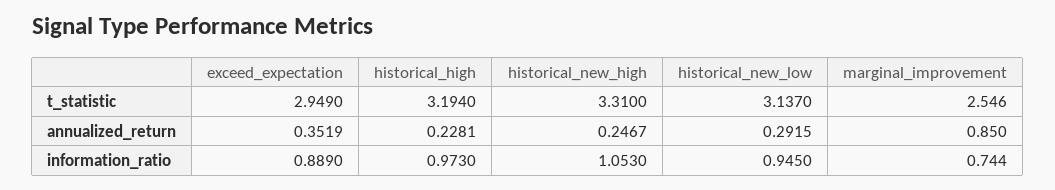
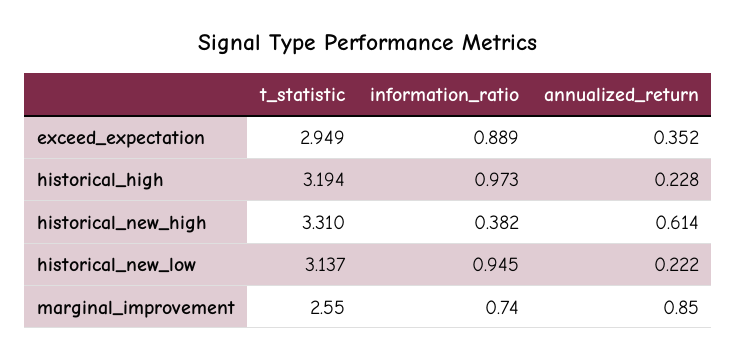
  {
    "exceed_expectation": {
      "t_statistic": 2.949,
      "annualized_return": 0.3519,
      "information_ratio": 0.889
    },
    "historical_high": {
      "t_statistic": 3.194,
      "annualized_return": 0.2281,
      "information_ratio": 0.973
    },
    "historical_new_high": {
      "t_statistic": 3.31,
-     "annualized_return": 0.2467,
+     "annualized_return": 0.614,
-     "information_ratio": 1.053
+     "information_ratio": 0.382
    },
    "historical_new_low": {
      "t_statistic": 3.137,
-     "annualized_return": 0.2915,
+     "annualized_return": 0.222,
      "information_ratio": 0.945
    },
    "marginal_improvement": {
      "t_statistic": 2.546,
      "annualized_return": 0.85,
      "information_ratio": 0.744
    }
  }

